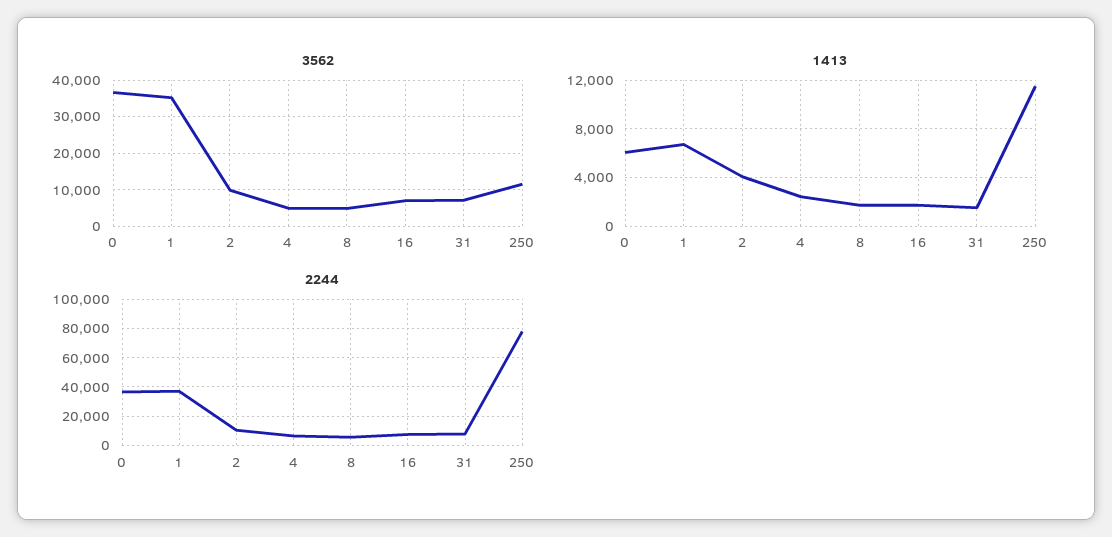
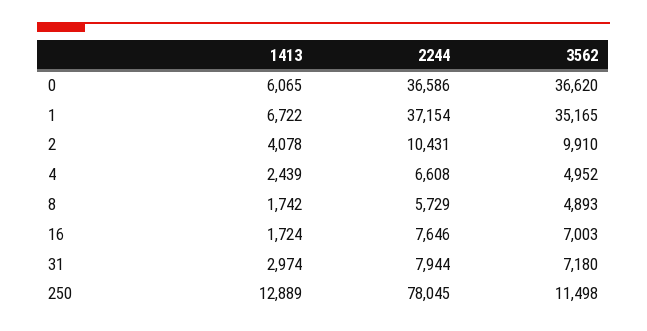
  {
    "3562": {
      "0": 36620,
      "1": 35165,
      "2": 9910,
      "4": 4952,
      "8": 4893,
      "16": 7003,
      "31": 7180,
      "250": 11498
    },
    "1413": {
      "0": 6065,
      "1": 6722,
      "2": 4078,
      "4": 2439,
      "8": 1742,
      "16": 1724,
-     "31": 1500,
+     "31": 2974,
-     "250": 11500
+     "250": 12889
    },
    "2244": {
      "0": 36586,
      "1": 37154,
      "2": 10431,
      "4": 6608,
      "8": 5729,
      "16": 7646,
      "31": 7944,
      "250": 78045
    }
  }

